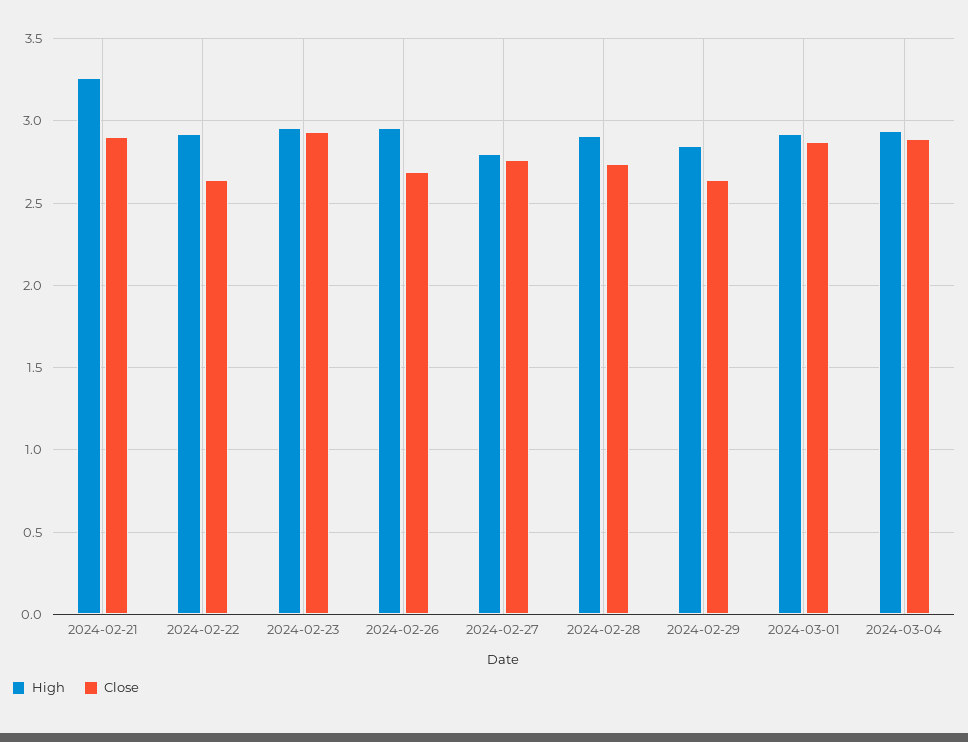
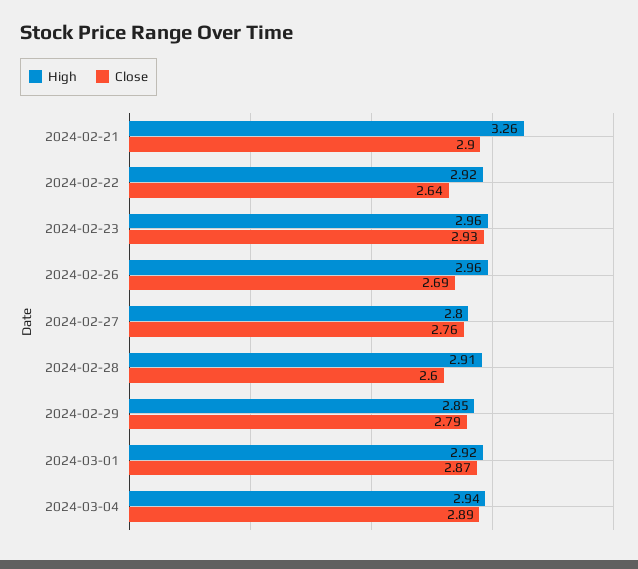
  {
    "High": {
      "2024-02-21": 3.26,
      "2024-02-22": 2.92,
      "2024-02-23": 2.96,
      "2024-02-26": 2.96,
      "2024-02-27": 2.8,
      "2024-02-28": 2.91,
      "2024-02-29": 2.85,
      "2024-03-01": 2.92,
      "2024-03-04": 2.94
    },
    "Close": {
      "2024-02-21": 2.9,
      "2024-02-22": 2.64,
      "2024-02-23": 2.93,
      "2024-02-26": 2.69,
      "2024-02-27": 2.76,
-     "2024-02-28": 2.75,
+     "2024-02-28": 2.6,
-     "2024-02-29": 2.65,
+     "2024-02-29": 2.79,
      "2024-03-01": 2.87,
      "2024-03-04": 2.89
    }
  }

